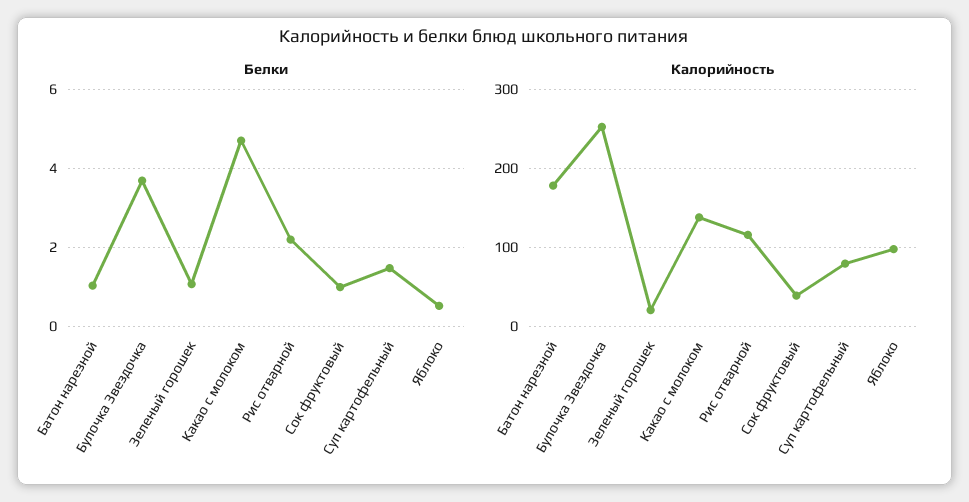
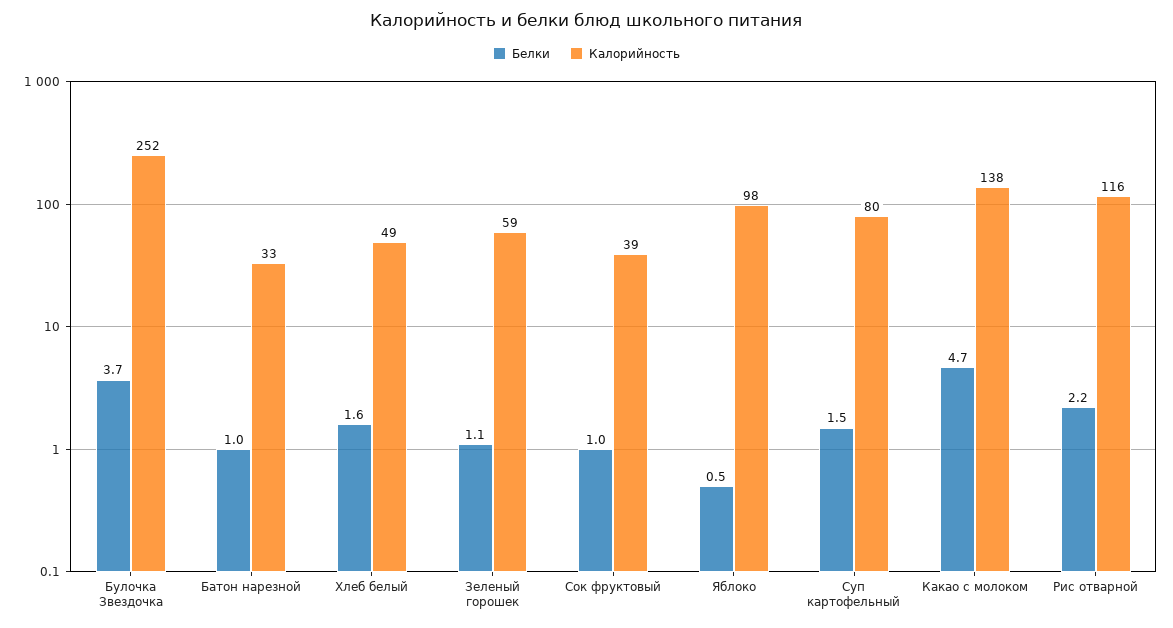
  {
    "Белки": {
      "Батон нарезной": 1,
      "Булочка Звездочка": 3.7,
      "Зеленый горошек": 1.1,
      "Какао с молоком": 4.7,
      "Рис отварной": 2.2,
      "Сок фруктовый": 1,
      "Суп картофельный": 1.5,
-     "Яблоко": 0.5
+     "Яблоко": 0.5,
+     "Хлеб белый": 1.6
    },
    "Калорийность": {
-     "Батон нарезной": 180,
+     "Батон нарезной": 33,
      "Булочка Звездочка": 252,
-     "Зеленый горошек": 20,
+     "Зеленый горошек": 59,
      "Какао с молоком": 138,
      "Рис отварной": 116,
      "Сок фруктовый": 39,
      "Суп картофельный": 80,
-     "Яблоко": 98
+     "Яблоко": 98,
+     "Хлеб белый": 49
    }
  }

